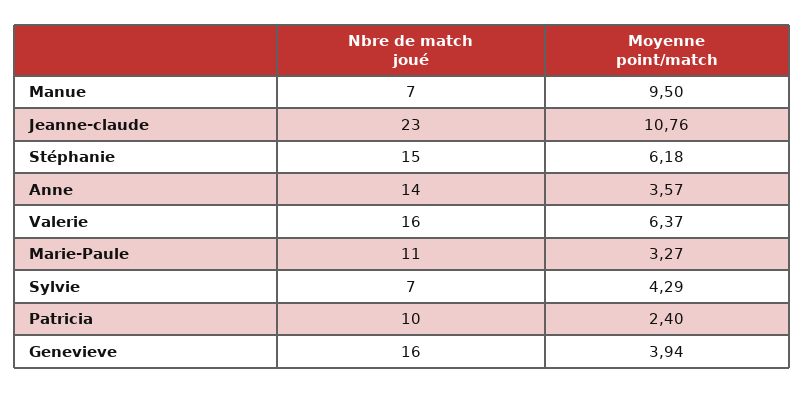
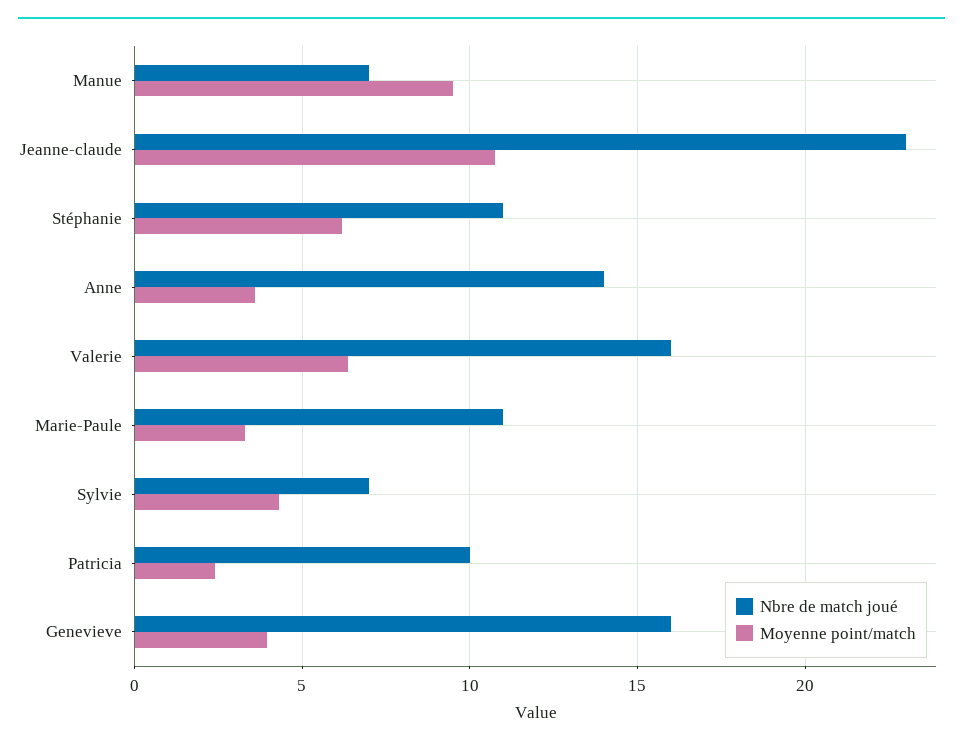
  {
    "Nbre de match joué": {
      "Manue": 7,
      "Jeanne-claude": 23,
-     "Stéphanie": 15,
+     "Stéphanie": 11,
      "Anne": 14,
      "Valerie": 16,
      "Marie-Paule": 11,
      "Sylvie": 7,
      "Patricia": 10,
      "Genevieve": 16
    },
    "Moyenne point/match": {
      "Manue": 9.5,
      "Jeanne-claude": 10.76,
      "Stéphanie": 6.18,
      "Anne": 3.57,
      "Valerie": 6.37,
      "Marie-Paule": 3.27,
      "Sylvie": 4.29,
      "Patricia": 2.4,
      "Genevieve": 3.94
    }
  }

